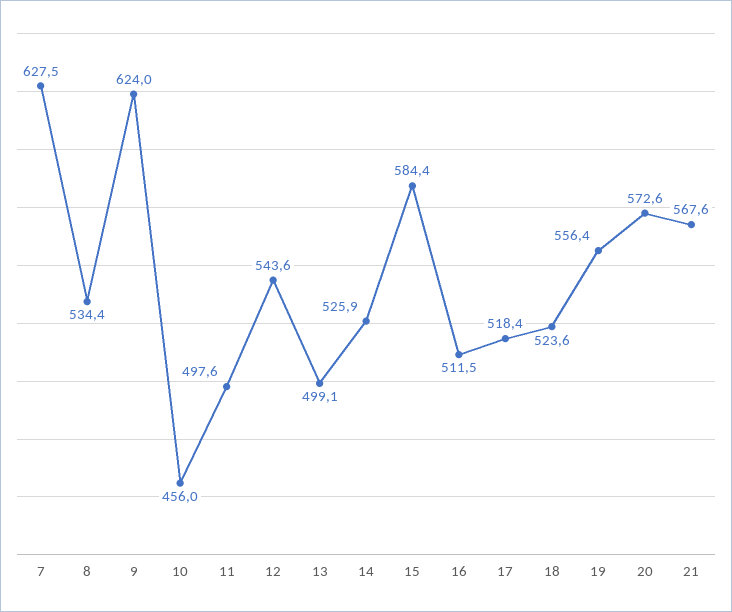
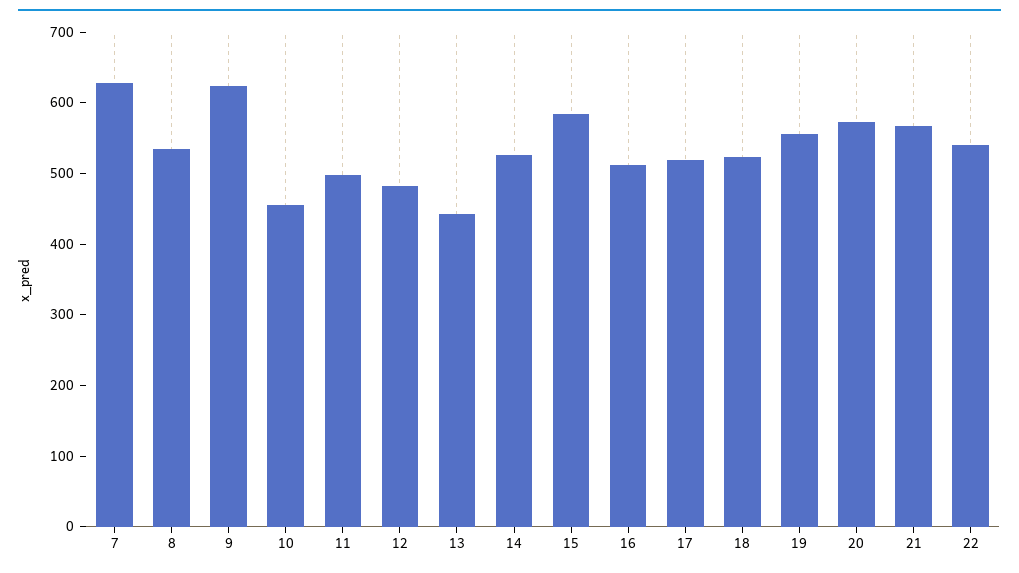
  {
    "7": 627.5,
    "8": 534.4,
    "9": 624,
    "10": 456,
    "11": 497.6,
-   "12": 543.6,
+   "12": 480,
-   "13": 499.1,
+   "13": 440,
    "14": 525.9,
    "15": 584.4,
    "16": 511.5,
    "17": 518.4,
    "18": 523.6,
    "19": 556.4,
    "20": 572.6,
-   "21": 567.6
+   "21": 567.6,
+   "22": 540
  }

